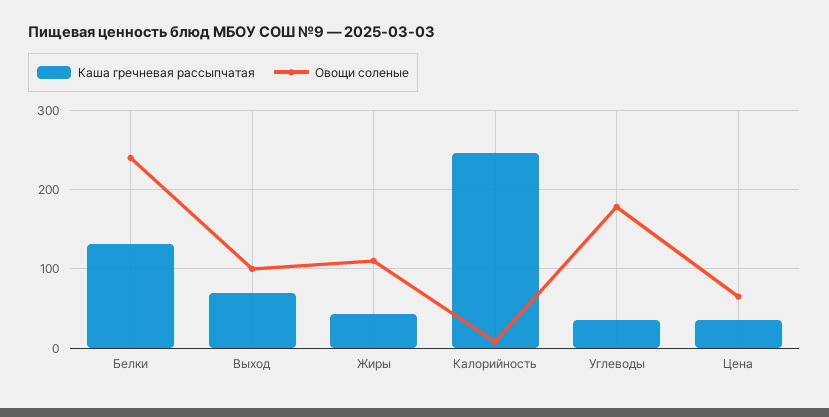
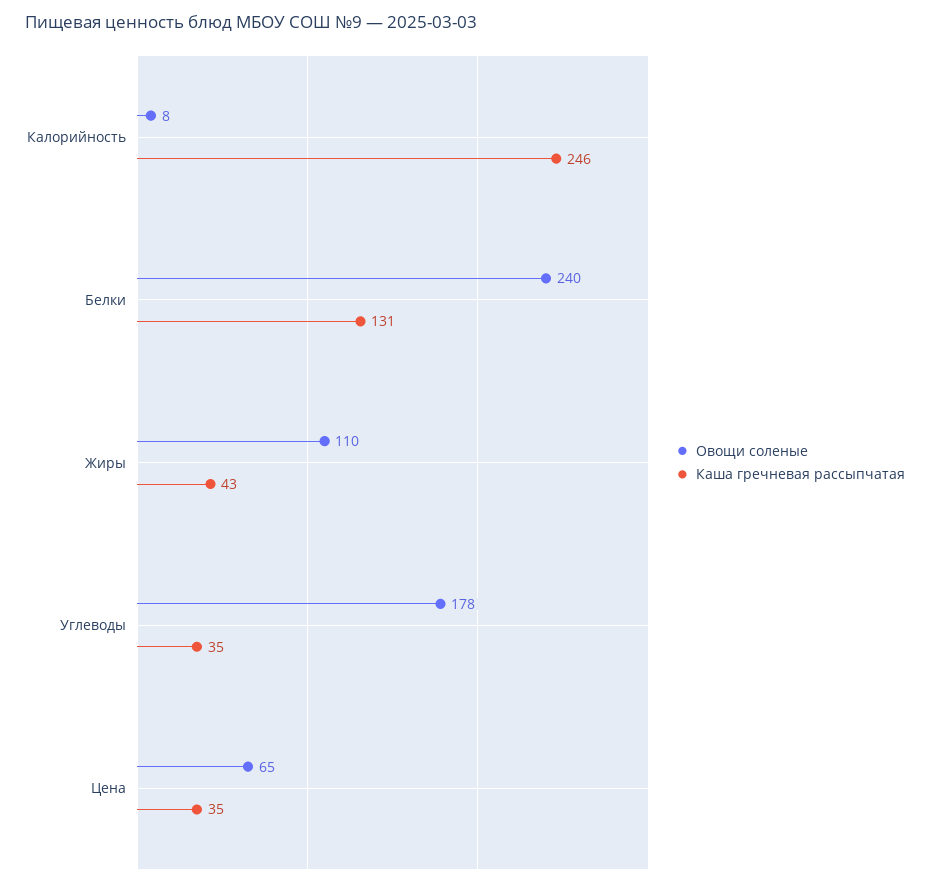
  {
    "Каша гречневая рассыпчатая": {
      "Белки": 131,
-     "Выход": 70,
      "Жиры": 43,
      "Калорийность": 246,
      "Углеводы": 35,
      "Цена": 35
    },
    "Овощи соленые": {
      "Белки": 240,
-     "Выход": 100,
      "Жиры": 110,
      "Калорийность": 8,
      "Углеводы": 178,
      "Цена": 65
    }
  }

